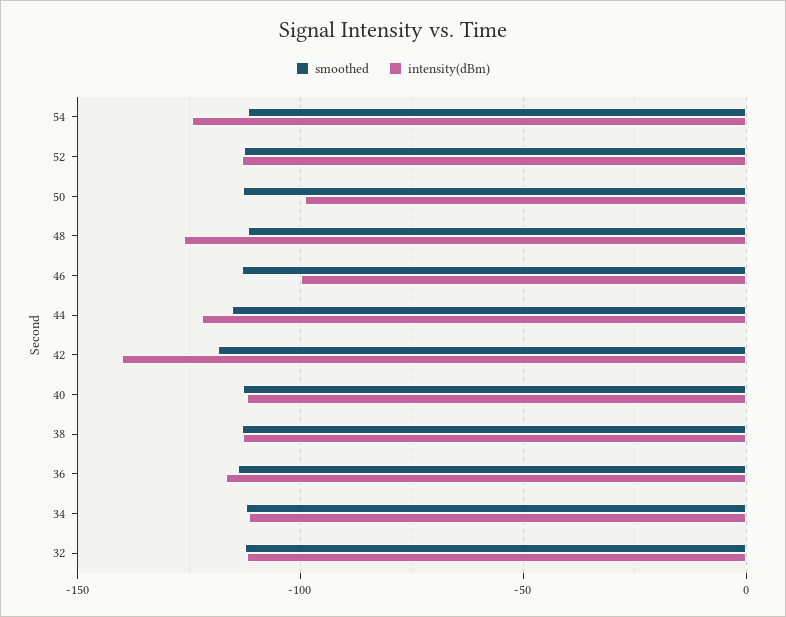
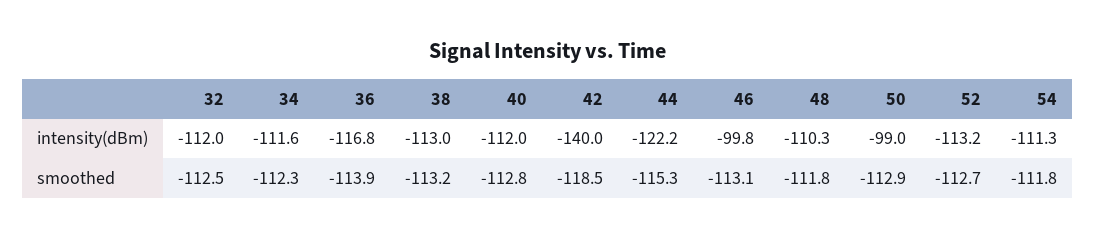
  {
    "smoothed": {
      "54": -111.8,
      "52": -112.7,
      "50": -112.9,
      "48": -111.8,
      "46": -113.1,
      "44": -115.3,
      "42": -118.5,
      "40": -112.8,
      "38": -113.2,
      "36": -113.9,
      "34": -112.3,
      "32": -112.5
    },
    "intensity(dBm)": {
-     "54": -125,
+     "54": -111.3,
      "52": -113.2,
      "50": -99,
-     "48": -125,
+     "48": -110.3,
      "46": -99.8,
      "44": -122.2,
      "42": -140,
      "40": -112,
      "38": -113,
      "36": -116.8,
      "34": -111.6,
      "32": -112
    }
  }

